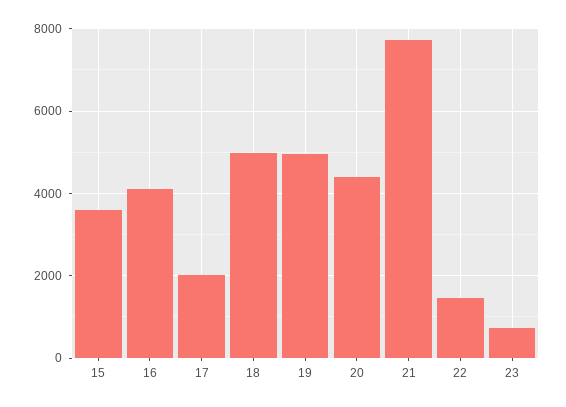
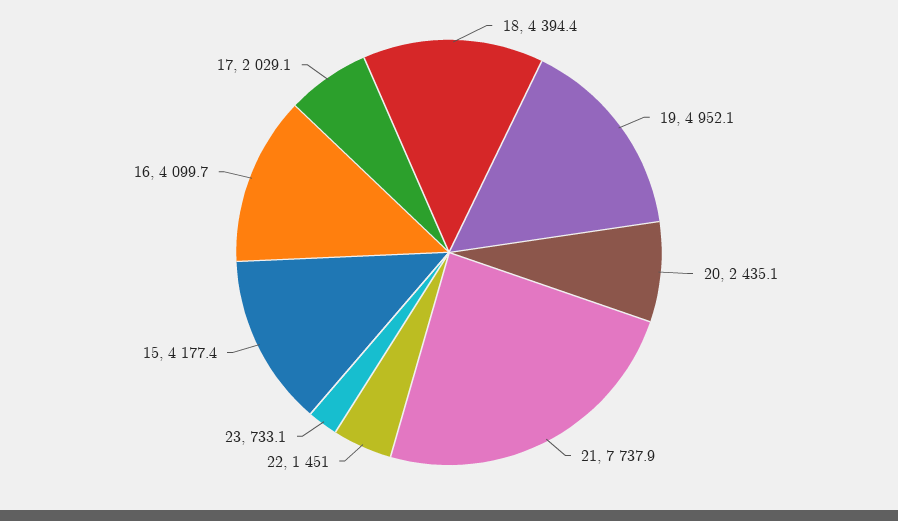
  {
-   "15": 3600,
+   "15": 4177.4,
    "16": 4099.7,
    "17": 2029.1,
-   "18": 5000,
+   "18": 4394.4,
    "19": 4952.1,
-   "20": 4400,
+   "20": 2435.1,
    "21": 7737.9,
    "22": 1451,
    "23": 733.1
  }

